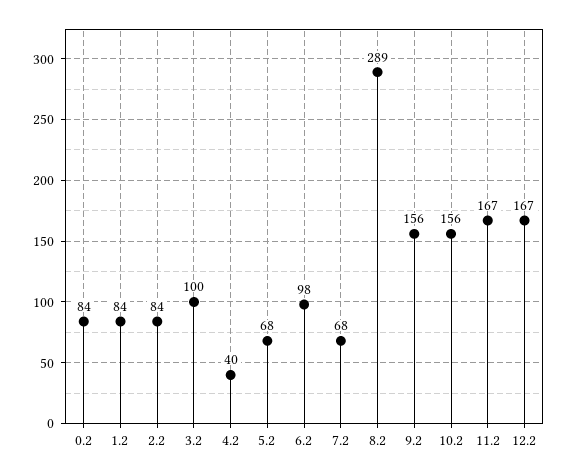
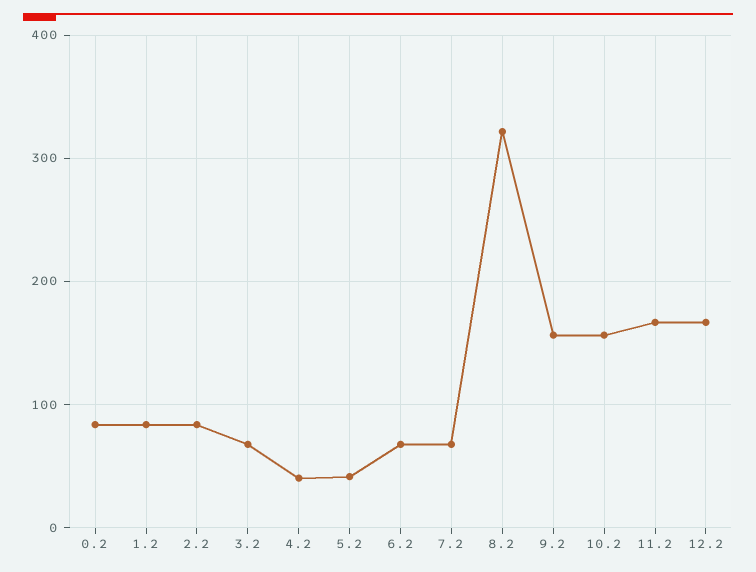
  {
    "0.2": 84,
    "1.2": 84,
    "2.2": 84,
-   "3.2": 100,
+   "3.2": 70,
    "4.2": 40,
-   "5.2": 68,
+   "5.2": 40,
-   "6.2": 98,
+   "6.2": 70,
    "7.2": 68,
-   "8.2": 289,
+   "8.2": 320,
    "9.2": 156,
    "10.2": 156,
    "11.2": 167,
    "12.2": 167
  }

